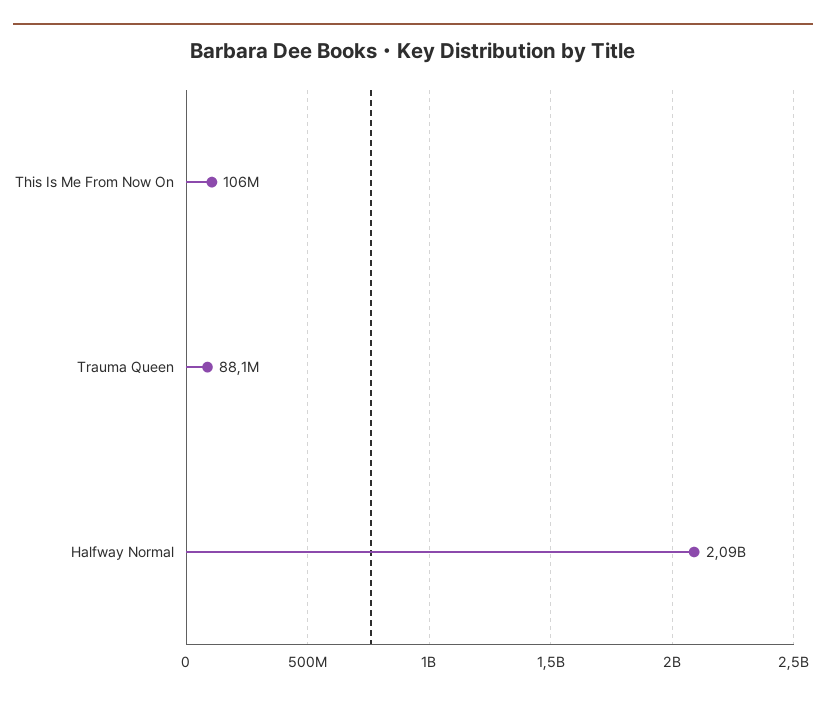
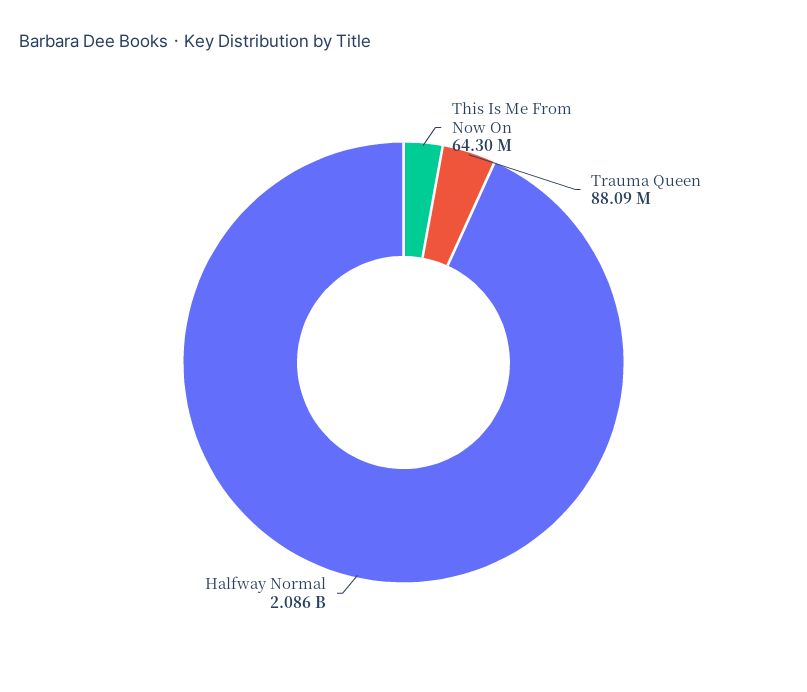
  {
-   "This Is Me From Now On": 106000000,
+   "This Is Me From Now On": 64300000,
    "Trauma Queen": 88090000,
    "Halfway Normal": 2086000000
  }

